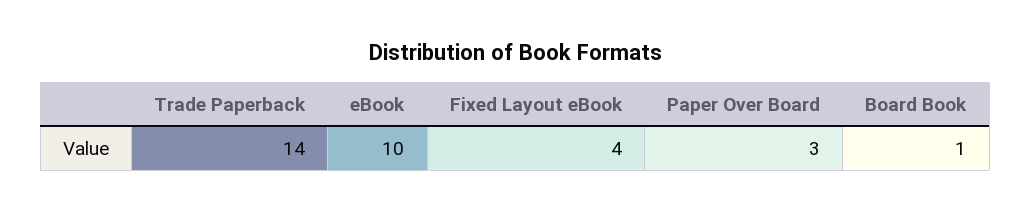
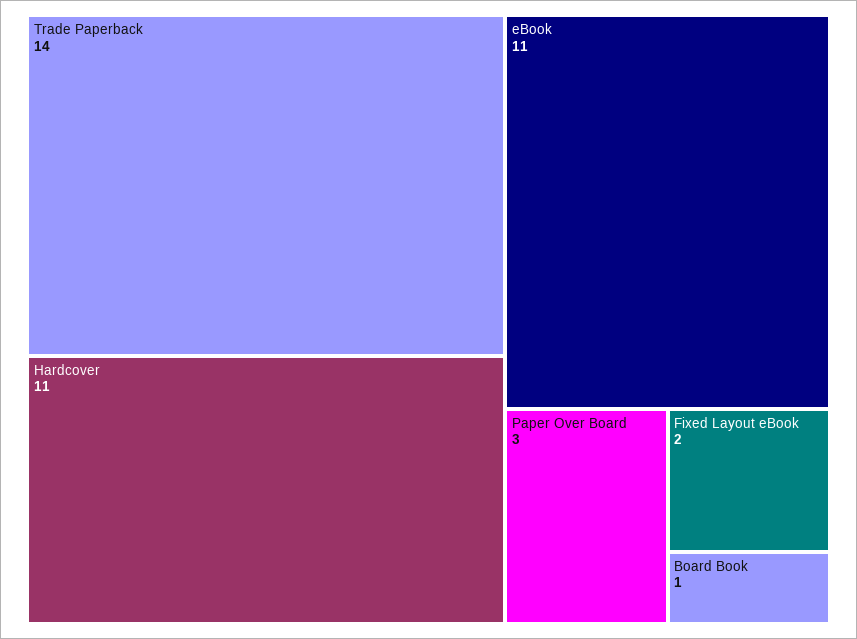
  {
    "Trade Paperback": 14,
-   "eBook": 10,
+   "eBook": 11,
-   "Fixed Layout eBook": 4,
+   "Fixed Layout eBook": 2,
    "Paper Over Board": 3,
-   "Board Book": 1
+   "Board Book": 1,
+   "Hardcover": 11
  }

